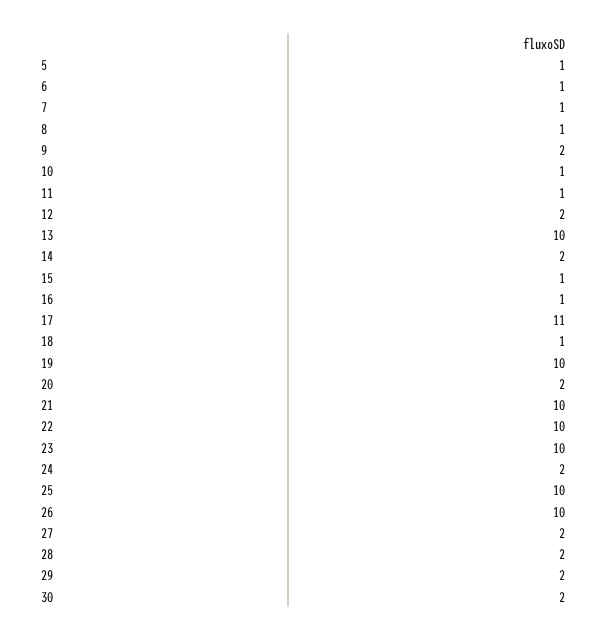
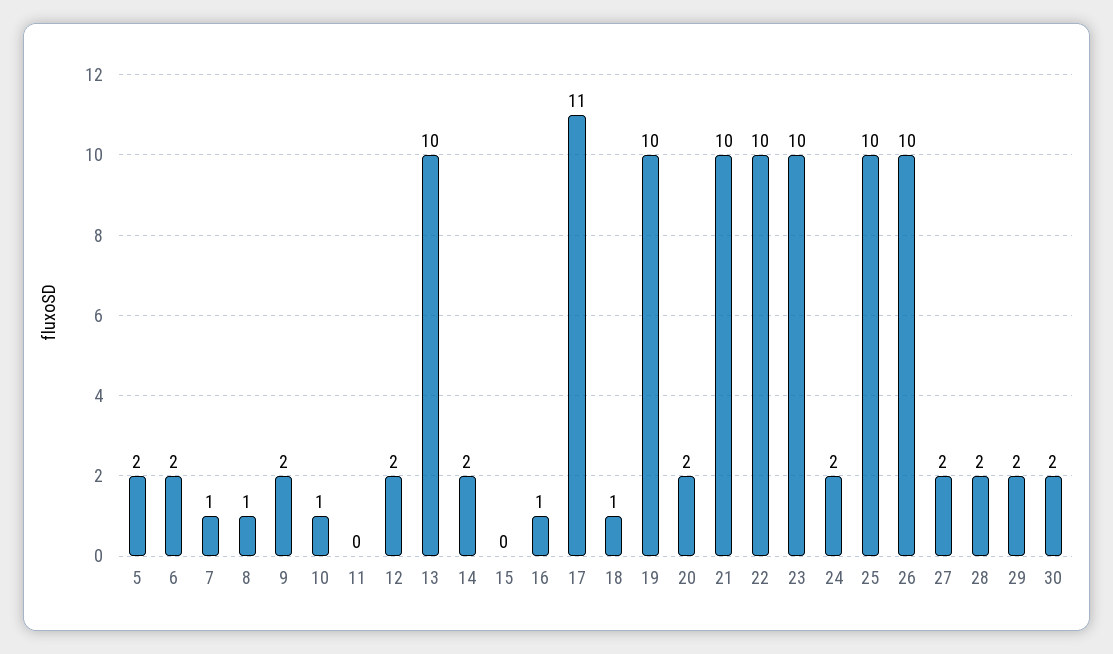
  {
-   "5": 1,
+   "5": 2,
-   "6": 1,
+   "6": 2,
    "7": 1,
    "8": 1,
    "9": 2,
    "10": 1,
-   "11": 1,
+   "11": 0,
    "12": 2,
    "13": 10,
    "14": 2,
-   "15": 1,
+   "15": 0,
    "16": 1,
    "17": 11,
    "18": 1,
    "19": 10,
    "20": 2,
    "21": 10,
    "22": 10,
    "23": 10,
    "24": 2,
    "25": 10,
    "26": 10,
    "27": 2,
    "28": 2,
    "29": 2,
    "30": 2
  }

